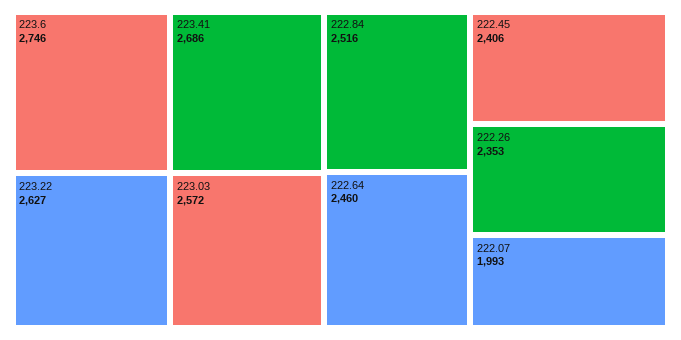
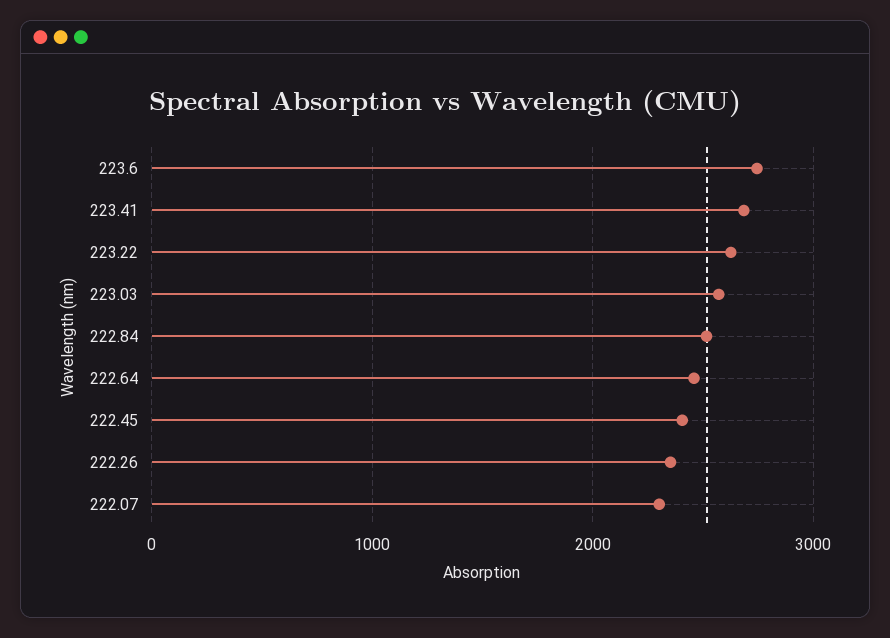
  {
    "223.6": 2746,
    "223.41": 2686,
    "223.22": 2627,
    "223.03": 2572,
    "222.84": 2516,
    "222.64": 2460,
    "222.45": 2406,
    "222.26": 2353,
-   "222.07": 1993
+   "222.07": 2300
  }

